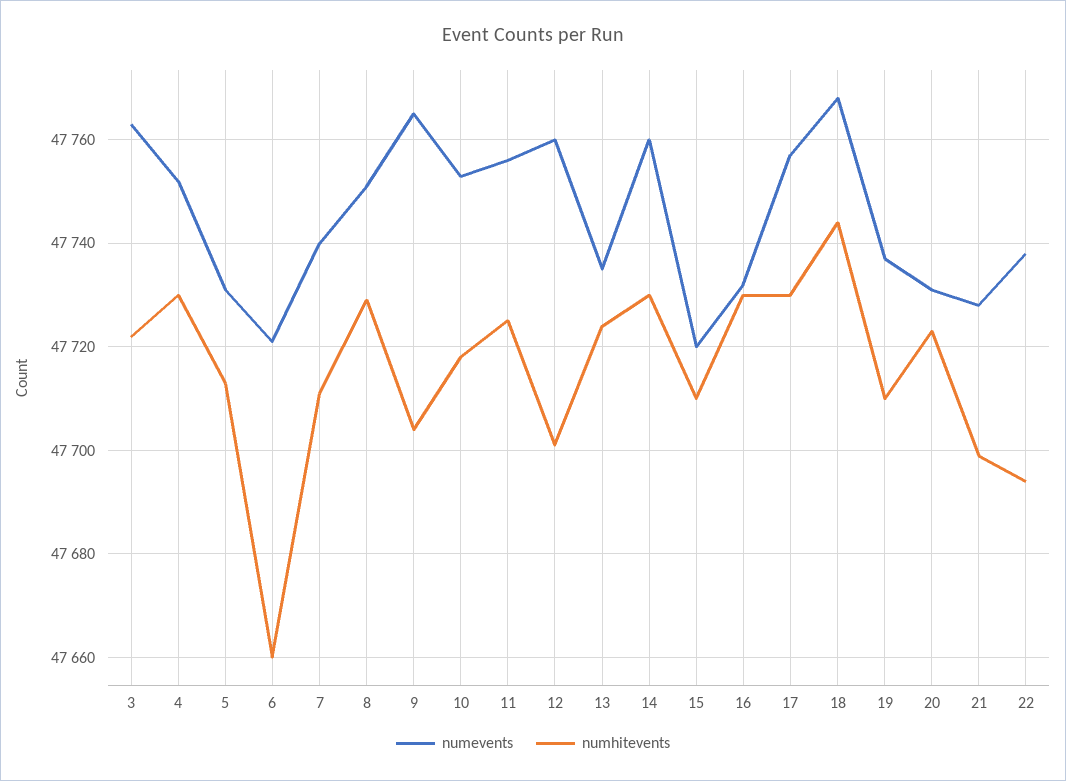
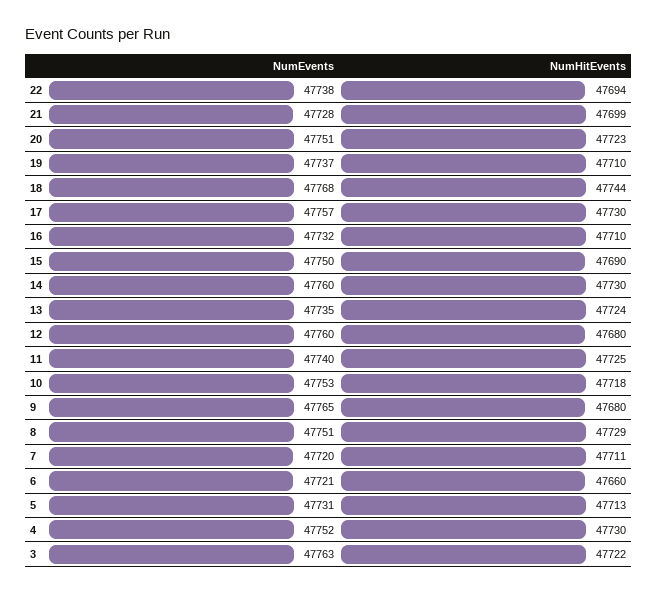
  {
    "numevents": {
      "3": 47763,
      "4": 47752,
      "5": 47731,
      "6": 47721,
-     "7": 47740,
+     "7": 47720,
      "8": 47751,
      "9": 47765,
      "10": 47753,
-     "11": 47755,
+     "11": 47740,
      "12": 47760,
      "13": 47735,
      "14": 47760,
-     "15": 47720,
+     "15": 47750,
      "16": 47732,
      "17": 47757,
      "18": 47768,
      "19": 47737,
-     "20": 47730,
+     "20": 47751,
      "21": 47728,
      "22": 47738
    },
    "numhitevents": {
      "3": 47722,
      "4": 47730,
      "5": 47713,
      "6": 47660,
      "7": 47711,
      "8": 47729,
-     "9": 47705,
+     "9": 47680,
      "10": 47718,
      "11": 47725,
-     "12": 47700,
+     "12": 47680,
      "13": 47724,
      "14": 47730,
-     "15": 47710,
+     "15": 47690,
-     "16": 47730,
+     "16": 47710,
      "17": 47730,
      "18": 47744,
      "19": 47710,
      "20": 47723,
      "21": 47699,
      "22": 47694
    }
  }

